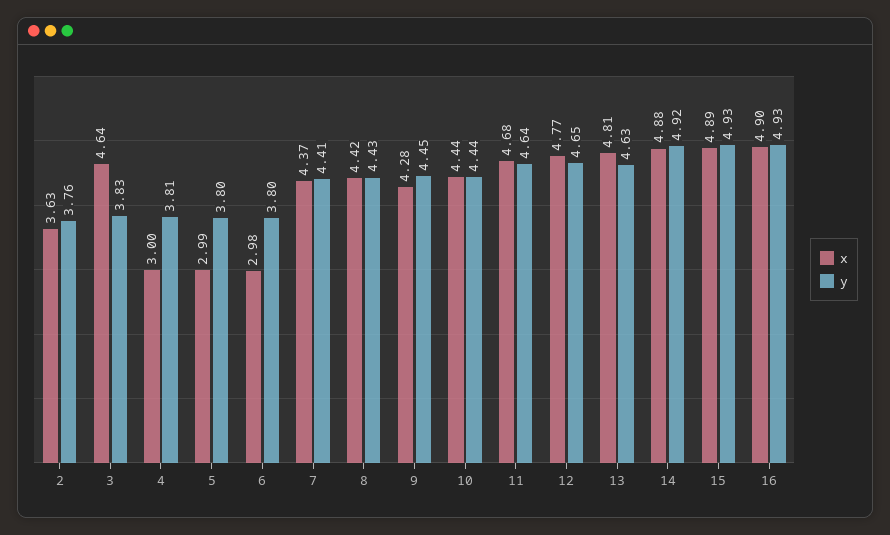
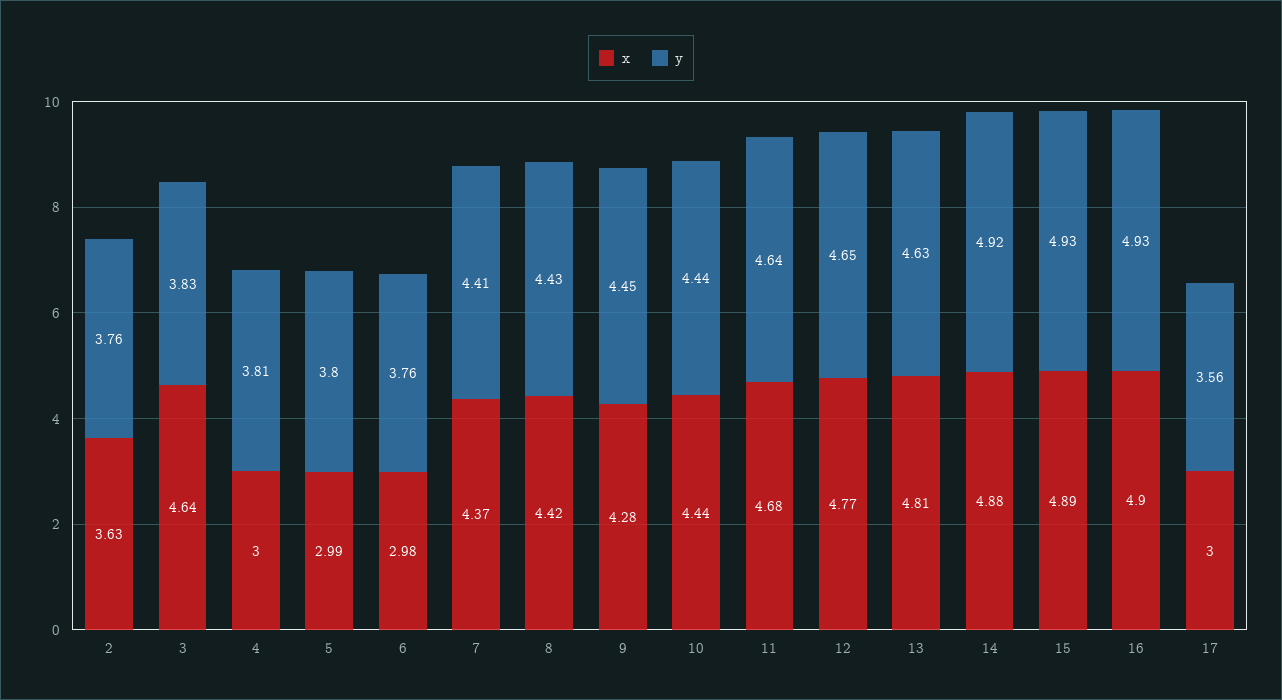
  {
    "x": {
      "2": 3.63,
      "3": 4.64,
      "4": 3,
      "5": 2.99,
      "6": 2.98,
      "7": 4.37,
      "8": 4.42,
      "9": 4.28,
      "10": 4.44,
      "11": 4.68,
      "12": 4.77,
      "13": 4.81,
      "14": 4.88,
      "15": 4.89,
-     "16": 4.9
+     "16": 4.9,
+     "17": 3
    },
    "y": {
      "2": 3.76,
      "3": 3.83,
      "4": 3.81,
      "5": 3.8,
-     "6": 3.8,
+     "6": 3.76,
      "7": 4.41,
      "8": 4.43,
      "9": 4.45,
      "10": 4.44,
      "11": 4.64,
      "12": 4.65,
      "13": 4.63,
      "14": 4.92,
      "15": 4.93,
-     "16": 4.93
+     "16": 4.93,
+     "17": 3.56
    }
  }

